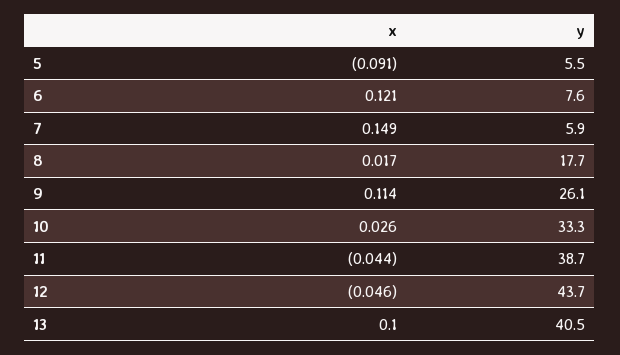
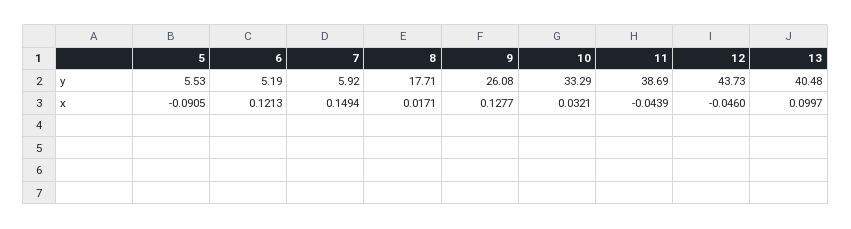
  {
    "x": {
      "5": -0.0905,
      "6": 0.1213,
      "7": 0.1494,
      "8": 0.0171,
-     "9": 0.114,
+     "9": 0.1277,
-     "10": 0.026,
+     "10": 0.0321,
      "11": -0.0439,
      "12": -0.046,
      "13": 0.0997
    },
    "y": {
      "5": 5.53,
-     "6": 7.6,
+     "6": 5.19,
      "7": 5.92,
      "8": 17.71,
      "9": 26.08,
      "10": 33.29,
      "11": 38.69,
      "12": 43.73,
      "13": 40.48
    }
  }

